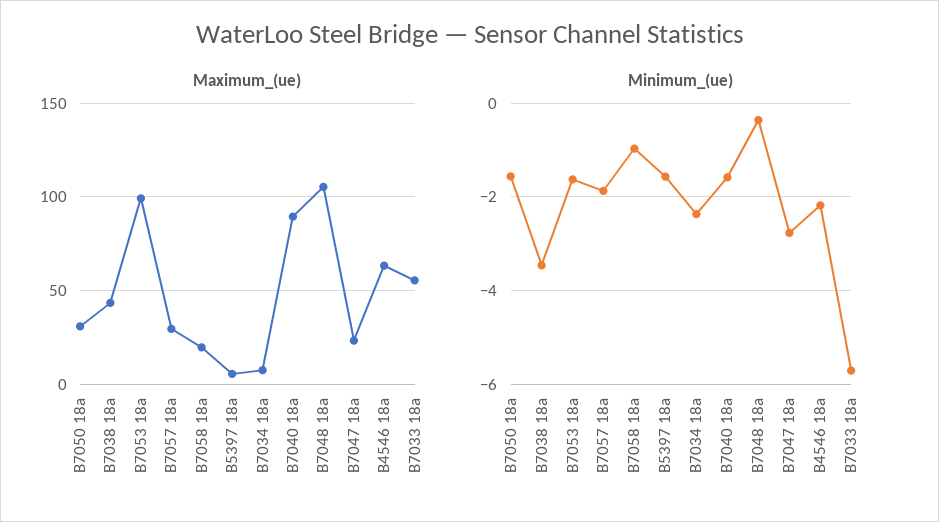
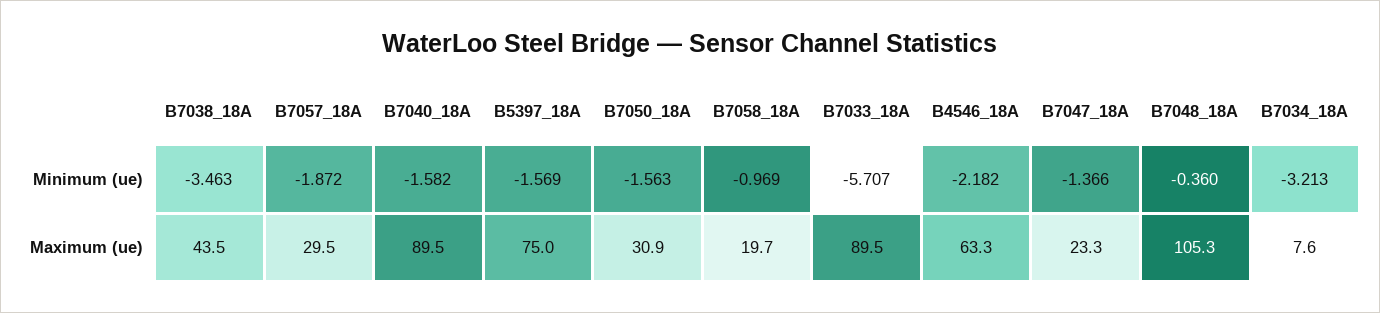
  {
    "Maximum_(ue)": {
      "B7050 18a": 30.9,
      "B7038 18a": 43.5,
-     "B7053 18a": 100,
      "B7057 18a": 29.5,
      "B7058 18a": 19.7,
-     "B5397 18a": 5,
+     "B5397 18a": 75,
      "B7034 18a": 7.6,
      "B7040 18a": 89.5,
      "B7048 18a": 105.3,
      "B7047 18a": 23.3,
      "B4546 18a": 63.3,
-     "B7033 18a": 55
+     "B7033 18a": 89.5
    },
    "Minimum_(ue)": {
      "B7050 18a": -1.563,
      "B7038 18a": -3.463,
-     "B7053 18a": -1.6,
      "B7057 18a": -1.872,
      "B7058 18a": -0.969,
      "B5397 18a": -1.569,
-     "B7034 18a": -2.4,
+     "B7034 18a": -3.213,
      "B7040 18a": -1.582,
      "B7048 18a": -0.36,
-     "B7047 18a": -2.8,
+     "B7047 18a": -1.366,
      "B4546 18a": -2.182,
      "B7033 18a": -5.707
    }
  }

